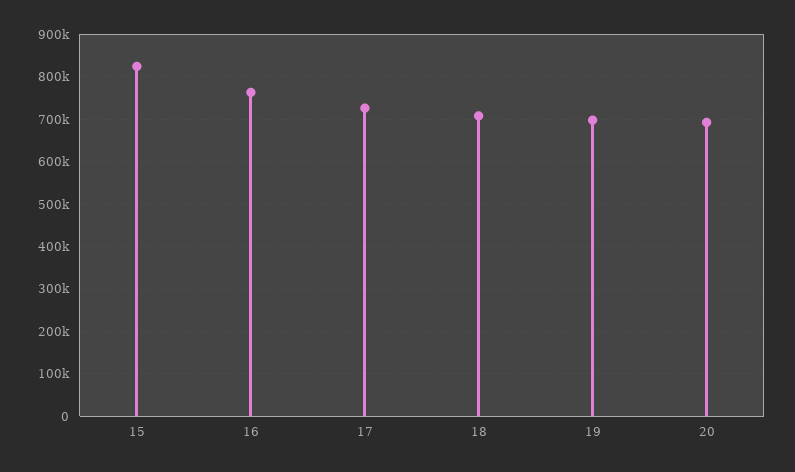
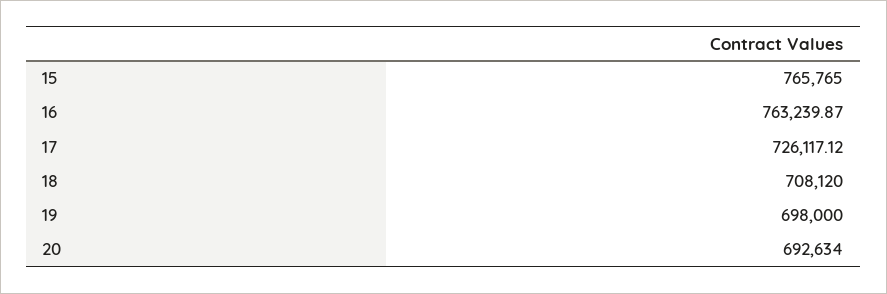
  {
-   "15": 820000,
+   "15": 765765,
    "16": 763239.87,
    "17": 726117.12,
    "18": 708120,
    "19": 698000,
    "20": 692634
  }

